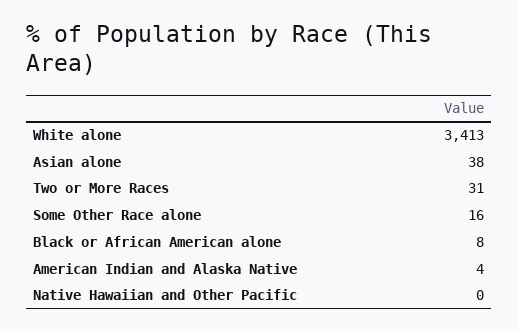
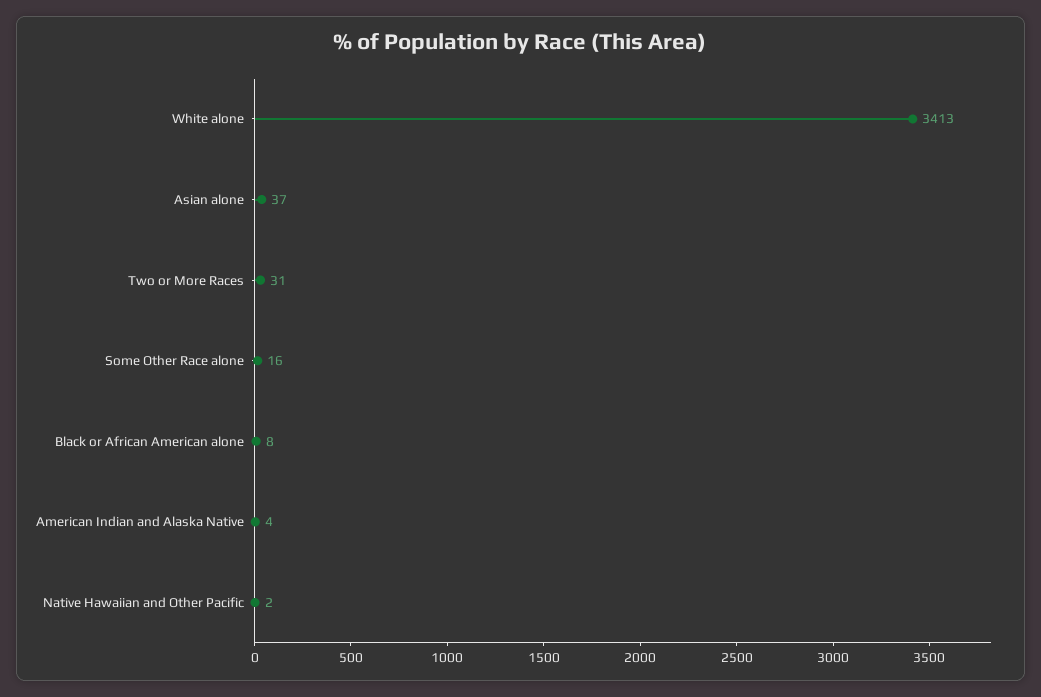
  {
    "White alone": 3413,
-   "Asian alone": 38,
+   "Asian alone": 37,
    "Two or More Races": 31,
    "Some Other Race alone": 16,
    "Black or African American alone": 8,
    "American Indian and Alaska Native": 4,
-   "Native Hawaiian and Other Pacific": 0
+   "Native Hawaiian and Other Pacific": 2
  }

